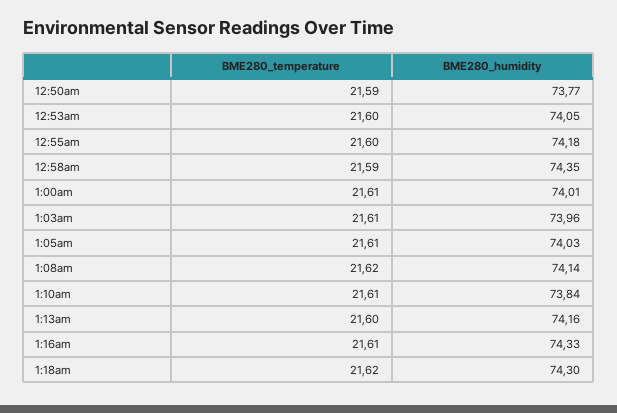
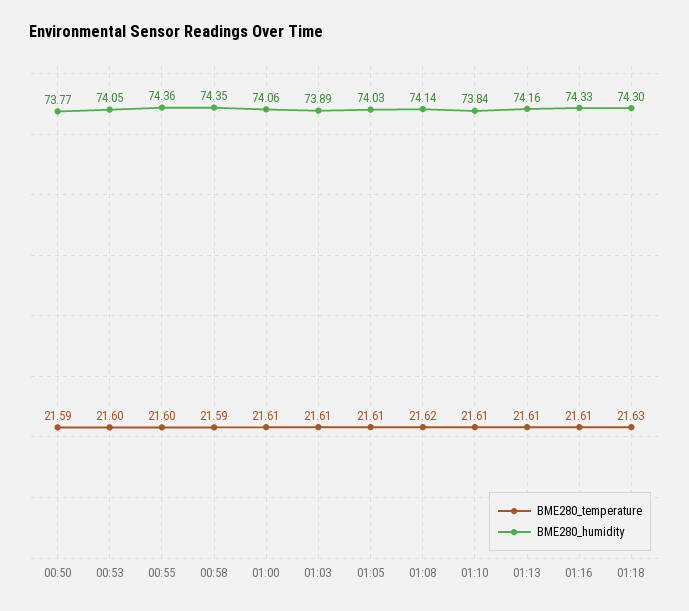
  {
    "BME280_temperature": {
      "12:50am": 21.59,
      "12:53am": 21.6,
      "12:55am": 21.6,
      "12:58am": 21.59,
      "1:00am": 21.61,
      "1:03am": 21.61,
      "1:05am": 21.61,
      "1:08am": 21.62,
      "1:10am": 21.61,
-     "1:13am": 21.6,
+     "1:13am": 21.61,
      "1:16am": 21.61,
-     "1:18am": 21.62
+     "1:18am": 21.63
    },
    "BME280_humidity": {
      "12:50am": 73.77,
      "12:53am": 74.05,
-     "12:55am": 74.18,
+     "12:55am": 74.36,
      "12:58am": 74.35,
-     "1:00am": 74.01,
+     "1:00am": 74.06,
-     "1:03am": 73.96,
+     "1:03am": 73.89,
      "1:05am": 74.03,
      "1:08am": 74.14,
      "1:10am": 73.84,
      "1:13am": 74.16,
      "1:16am": 74.33,
      "1:18am": 74.3
    }
  }

